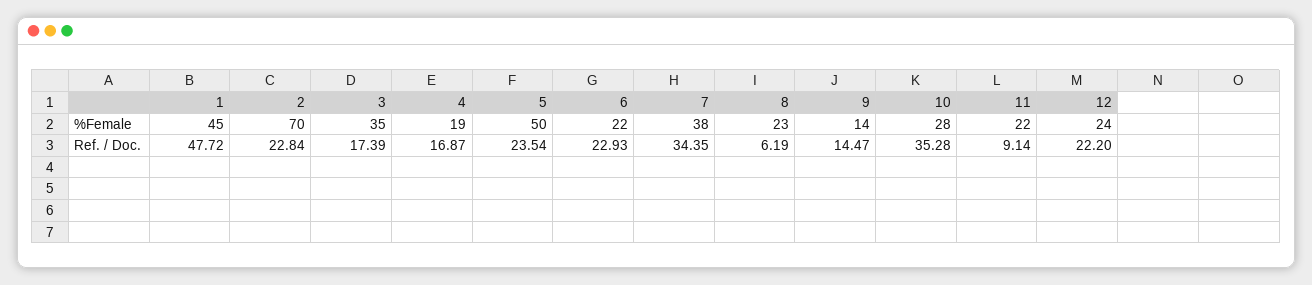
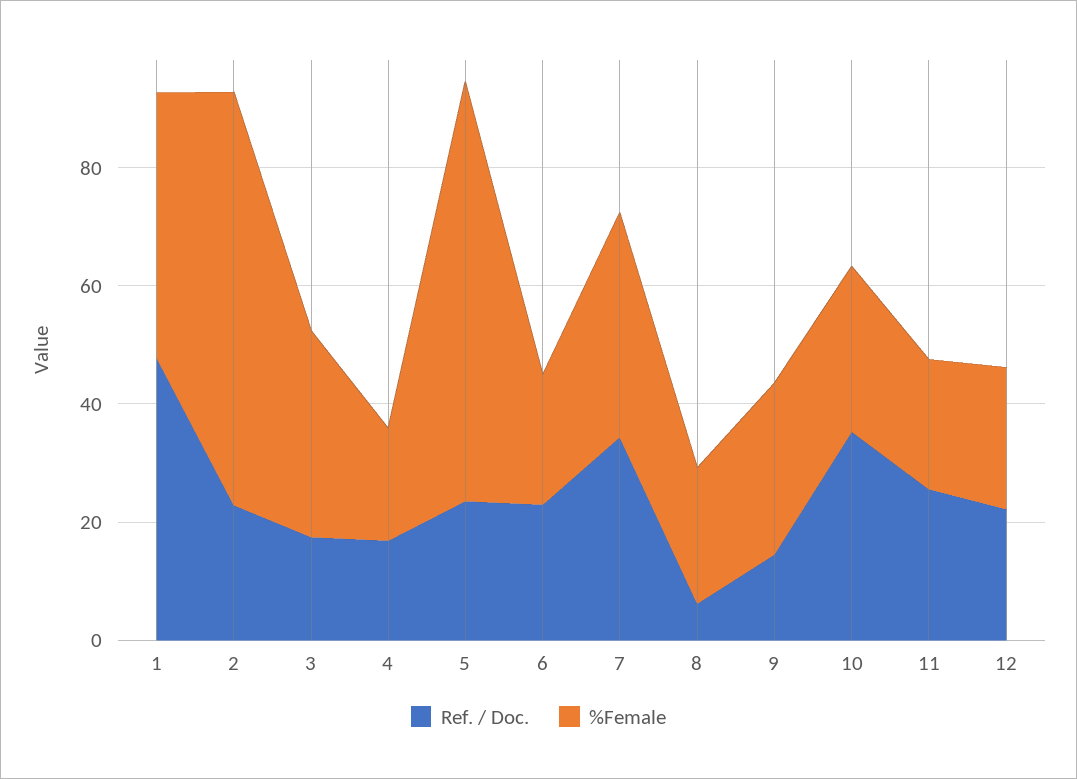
  {
    "%Female": {
      "1": 45,
      "2": 70,
      "3": 35,
      "4": 19,
-     "5": 50,
+     "5": 70,
      "6": 22,
      "7": 38,
      "8": 23,
-     "9": 14,
+     "9": 30,
      "10": 28,
      "11": 22,
      "12": 24
    },
    "Ref. / Doc.": {
      "1": 47.72,
      "2": 22.84,
      "3": 17.39,
      "4": 16.87,
      "5": 23.54,
      "6": 22.93,
      "7": 34.35,
      "8": 6.19,
      "9": 14.47,
      "10": 35.28,
-     "11": 9.14,
+     "11": 25,
      "12": 22.2
    }
  }

